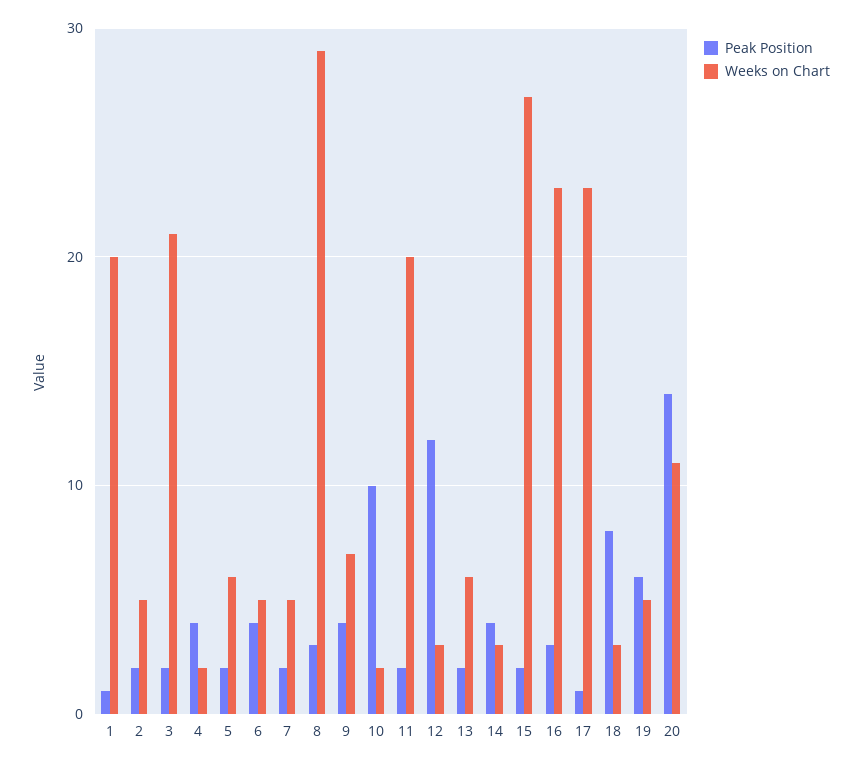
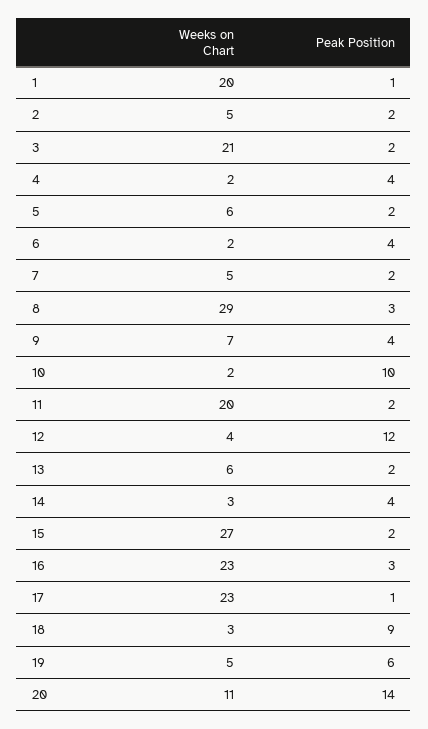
  {
    "Peak Position": {
      "1": 1,
      "2": 2,
      "3": 2,
      "4": 4,
      "5": 2,
      "6": 4,
      "7": 2,
      "8": 3,
      "9": 4,
      "10": 10,
      "11": 2,
      "12": 12,
      "13": 2,
      "14": 4,
      "15": 2,
      "16": 3,
      "17": 1,
-     "18": 8,
+     "18": 9,
      "19": 6,
      "20": 14
    },
    "Weeks on Chart": {
      "1": 20,
      "2": 5,
      "3": 21,
      "4": 2,
      "5": 6,
-     "6": 5,
+     "6": 2,
      "7": 5,
      "8": 29,
      "9": 7,
      "10": 2,
      "11": 20,
-     "12": 3,
+     "12": 4,
      "13": 6,
      "14": 3,
      "15": 27,
      "16": 23,
      "17": 23,
      "18": 3,
      "19": 5,
      "20": 11
    }
  }

